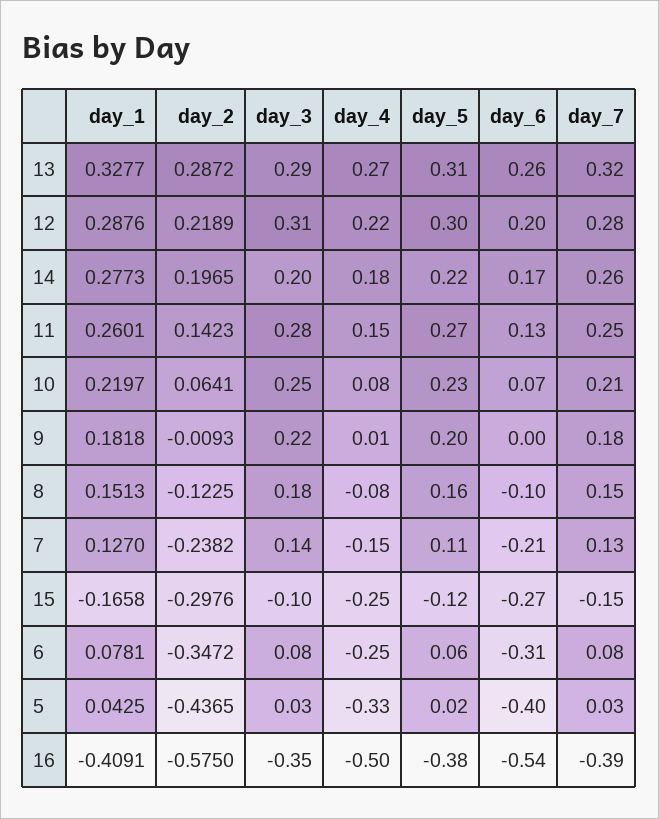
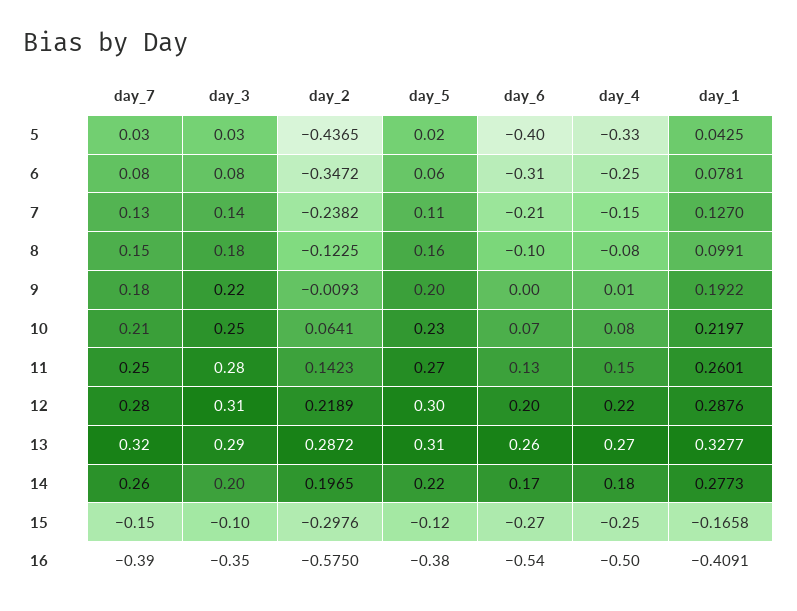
  {
    "day_1": {
      "13": 0.3277,
      "12": 0.2876,
      "14": 0.2773,
      "11": 0.2601,
      "10": 0.2197,
-     "9": 0.1818,
+     "9": 0.1922,
-     "8": 0.1513,
+     "8": 0.0991,
      "7": 0.127,
      "15": -0.1658,
      "6": 0.0781,
      "5": 0.0425,
      "16": -0.4091
    },
    "day_2": {
      "13": 0.2872,
      "12": 0.2189,
      "14": 0.1965,
      "11": 0.1423,
      "10": 0.0641,
      "9": -0.0093,
      "8": -0.1225,
      "7": -0.2382,
      "15": -0.2976,
      "6": -0.3472,
      "5": -0.4365,
      "16": -0.575
    },
    "day_3": {
      "13": 0.29,
      "12": 0.31,
      "14": 0.2,
      "11": 0.28,
      "10": 0.25,
      "9": 0.22,
      "8": 0.18,
      "7": 0.14,
      "15": -0.1,
      "6": 0.08,
      "5": 0.03,
      "16": -0.35
    },
    "day_4": {
      "13": 0.27,
      "12": 0.22,
      "14": 0.18,
      "11": 0.15,
      "10": 0.08,
      "9": 0.01,
      "8": -0.08,
      "7": -0.15,
      "15": -0.25,
      "6": -0.25,
      "5": -0.33,
      "16": -0.5
    },
    "day_5": {
      "13": 0.31,
      "12": 0.3,
      "14": 0.22,
      "11": 0.27,
      "10": 0.23,
      "9": 0.2,
      "8": 0.16,
      "7": 0.11,
      "15": -0.12,
      "6": 0.06,
      "5": 0.02,
      "16": -0.38
    },
    "day_6": {
      "13": 0.26,
      "12": 0.2,
      "14": 0.17,
      "11": 0.13,
      "10": 0.07,
      "9": 0,
      "8": -0.1,
      "7": -0.21,
      "15": -0.27,
      "6": -0.31,
      "5": -0.4,
      "16": -0.54
    },
    "day_7": {
      "13": 0.32,
      "12": 0.28,
      "14": 0.26,
      "11": 0.25,
      "10": 0.21,
      "9": 0.18,
      "8": 0.15,
      "7": 0.13,
      "15": -0.15,
      "6": 0.08,
      "5": 0.03,
      "16": -0.39
    }
  }

